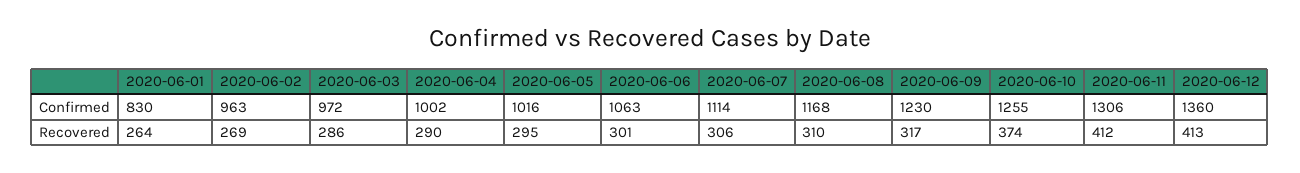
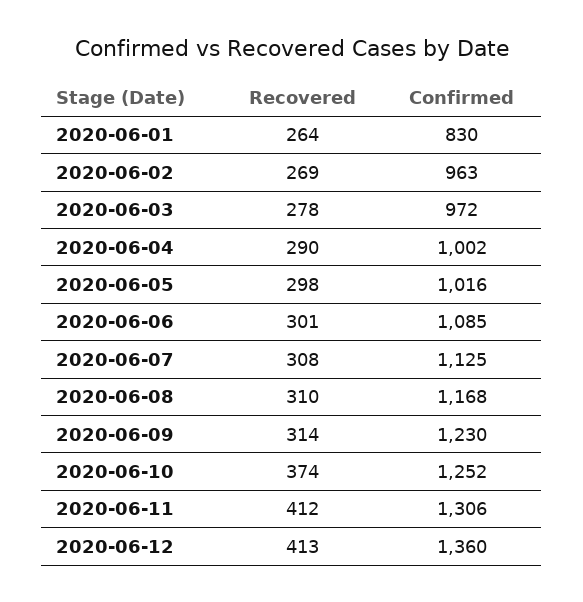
  {
    "2020-06-01": {
      "Confirmed": 830,
      "Recovered": 264
    },
    "2020-06-02": {
      "Confirmed": 963,
      "Recovered": 269
    },
    "2020-06-03": {
      "Confirmed": 972,
-     "Recovered": 286
+     "Recovered": 278
    },
    "2020-06-04": {
      "Confirmed": 1002,
      "Recovered": 290
    },
    "2020-06-05": {
      "Confirmed": 1016,
-     "Recovered": 295
+     "Recovered": 298
    },
    "2020-06-06": {
-     "Confirmed": 1063,
+     "Confirmed": 1085,
      "Recovered": 301
    },
    "2020-06-07": {
-     "Confirmed": 1114,
+     "Confirmed": 1125,
-     "Recovered": 306
+     "Recovered": 308
    },
    "2020-06-08": {
      "Confirmed": 1168,
      "Recovered": 310
    },
    "2020-06-09": {
      "Confirmed": 1230,
-     "Recovered": 317
+     "Recovered": 314
    },
    "2020-06-10": {
-     "Confirmed": 1255,
+     "Confirmed": 1252,
      "Recovered": 374
    },
    "2020-06-11": {
      "Confirmed": 1306,
      "Recovered": 412
    },
    "2020-06-12": {
      "Confirmed": 1360,
      "Recovered": 413
    }
  }

